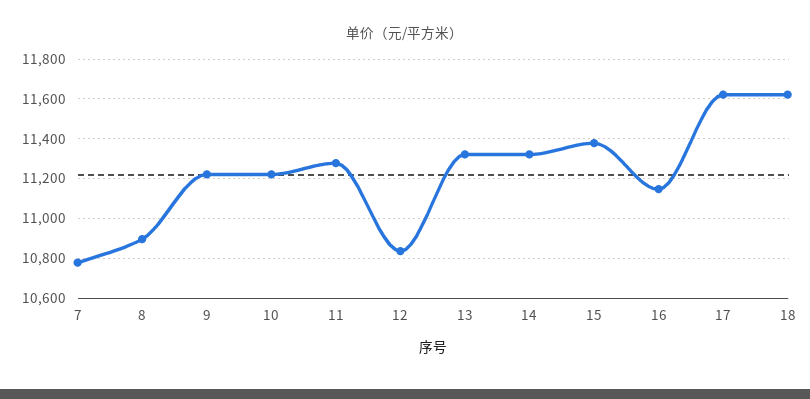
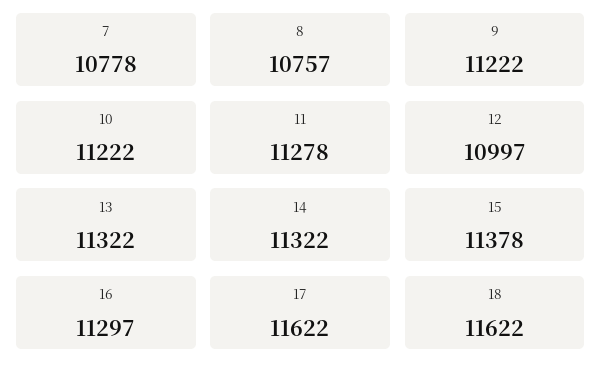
  {
    "7": 10778,
-   "8": 10900,
+   "8": 10757,
    "9": 11222,
    "10": 11222,
    "11": 11278,
-   "12": 10850,
+   "12": 10997,
    "13": 11322,
    "14": 11322,
    "15": 11378,
-   "16": 11150,
+   "16": 11297,
    "17": 11622,
    "18": 11622
  }

